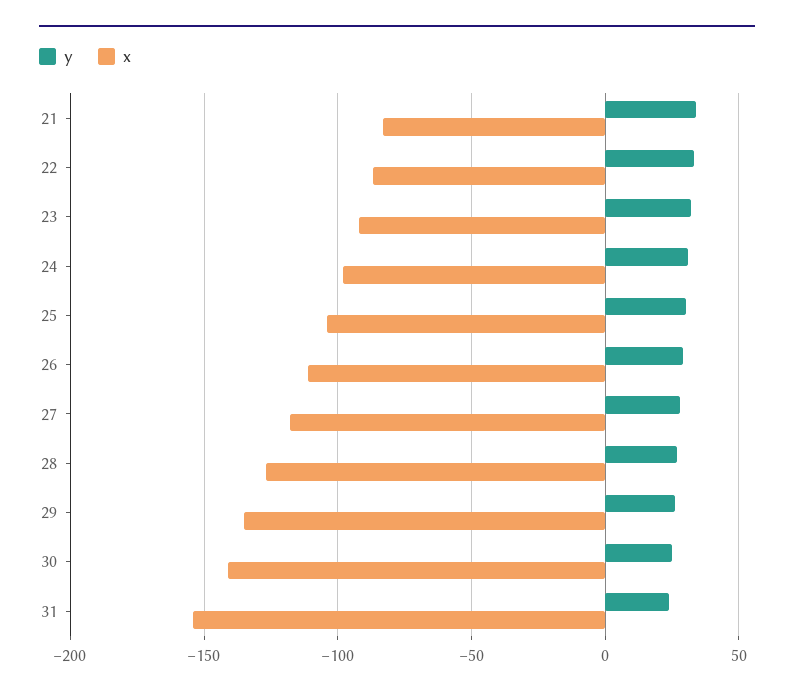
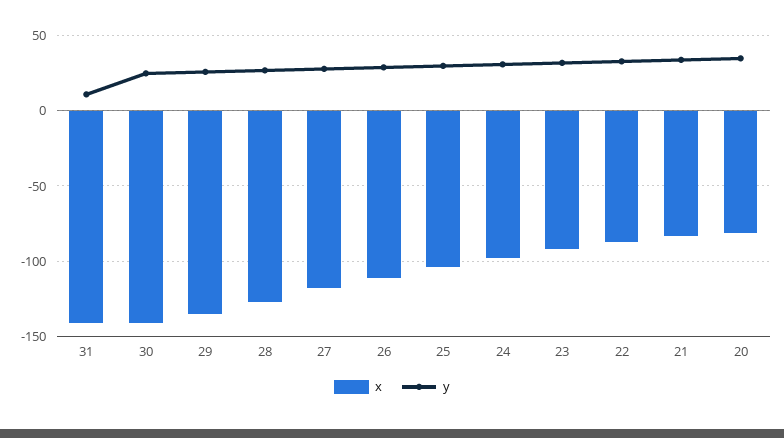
  {
    "y": {
      "21": 35,
      "22": 35,
      "23": 30,
      "24": 30,
      "25": 30,
      "26": 30,
      "27": 30,
      "28": 25,
      "29": 25,
      "30": 25,
-     "31": 25
+     "31": 10,
+     "20": 35
    },
    "x": {
      "21": -85,
      "22": -85,
      "23": -90,
      "24": -100,
      "25": -105,
      "26": -110,
      "27": -120,
      "28": -125,
      "29": -135,
      "30": -140,
-     "31": -155
+     "31": -140,
+     "20": -80
    }
  }

